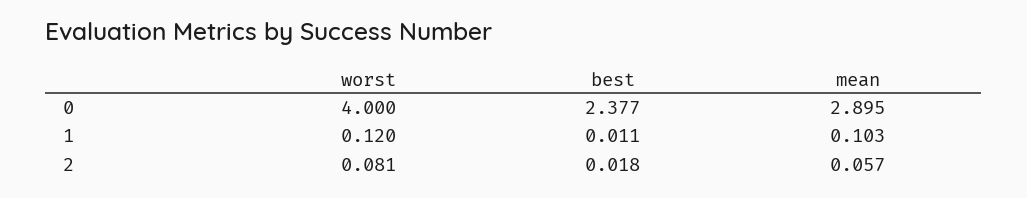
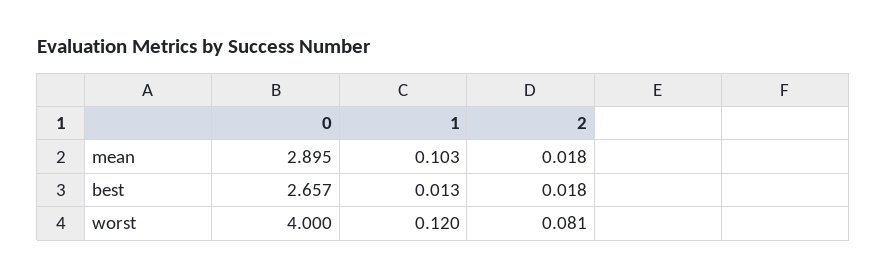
  {
    "worst": {
      "0": 4,
      "1": 0.12,
      "2": 0.081
    },
    "best": {
-     "0": 2.377,
+     "0": 2.657,
-     "1": 0.011,
+     "1": 0.013,
      "2": 0.018
    },
    "mean": {
      "0": 2.895,
      "1": 0.103,
-     "2": 0.057
+     "2": 0.018
    }
  }

